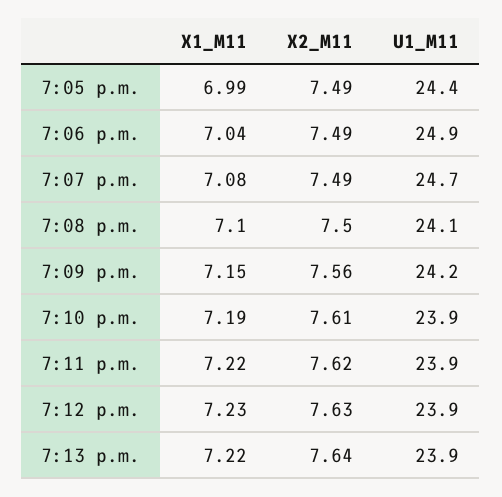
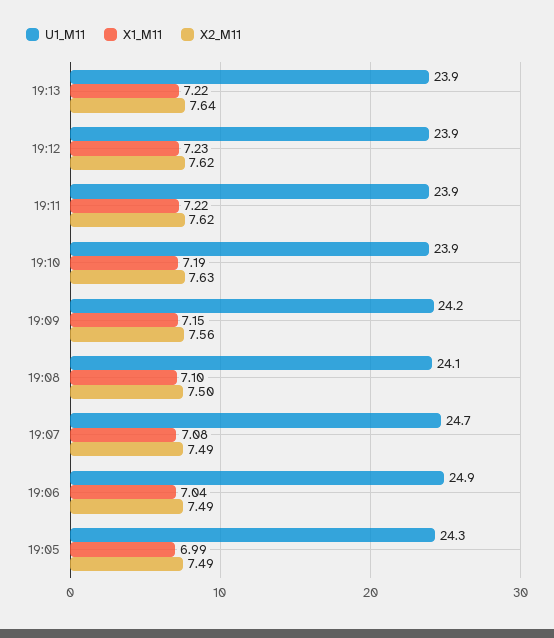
  {
    "X1_M11": {
      "7:05 p.m.": 6.99,
      "7:06 p.m.": 7.04,
      "7:07 p.m.": 7.08,
      "7:08 p.m.": 7.1,
      "7:09 p.m.": 7.15,
      "7:10 p.m.": 7.19,
      "7:11 p.m.": 7.22,
      "7:12 p.m.": 7.23,
      "7:13 p.m.": 7.22
    },
    "X2_M11": {
      "7:05 p.m.": 7.49,
      "7:06 p.m.": 7.49,
      "7:07 p.m.": 7.49,
      "7:08 p.m.": 7.5,
      "7:09 p.m.": 7.56,
-     "7:10 p.m.": 7.61,
+     "7:10 p.m.": 7.63,
      "7:11 p.m.": 7.62,
-     "7:12 p.m.": 7.63,
+     "7:12 p.m.": 7.62,
      "7:13 p.m.": 7.64
    },
    "U1_M11": {
-     "7:05 p.m.": 24.4,
+     "7:05 p.m.": 24.3,
      "7:06 p.m.": 24.9,
      "7:07 p.m.": 24.7,
      "7:08 p.m.": 24.1,
      "7:09 p.m.": 24.2,
      "7:10 p.m.": 23.9,
      "7:11 p.m.": 23.9,
      "7:12 p.m.": 23.9,
      "7:13 p.m.": 23.9
    }
  }

